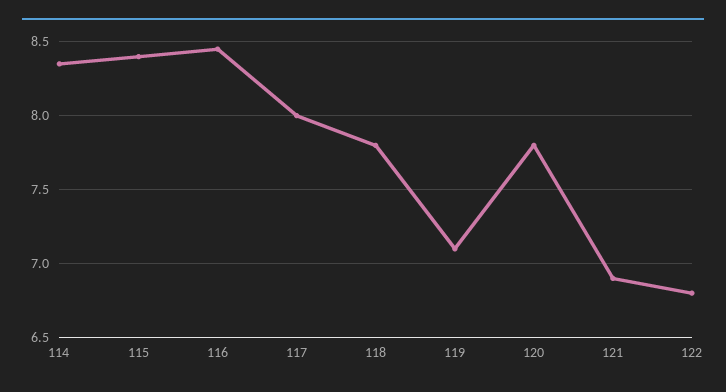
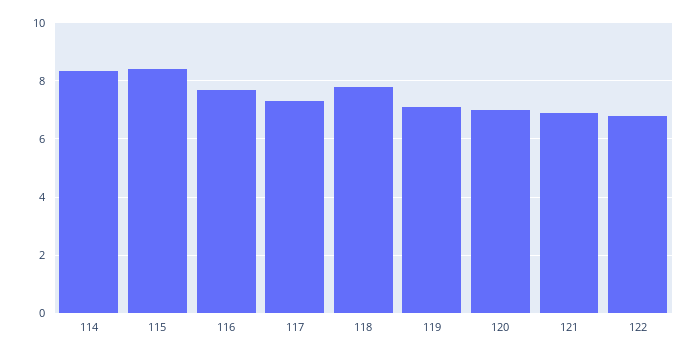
  {
    "114": 8.35,
    "115": 8.4,
-   "116": 8.45,
+   "116": 7.75,
-   "117": 8,
+   "117": 7.25,
    "118": 7.8,
    "119": 7.1,
-   "120": 7.8,
+   "120": 7,
    "121": 6.9,
    "122": 6.8
  }

